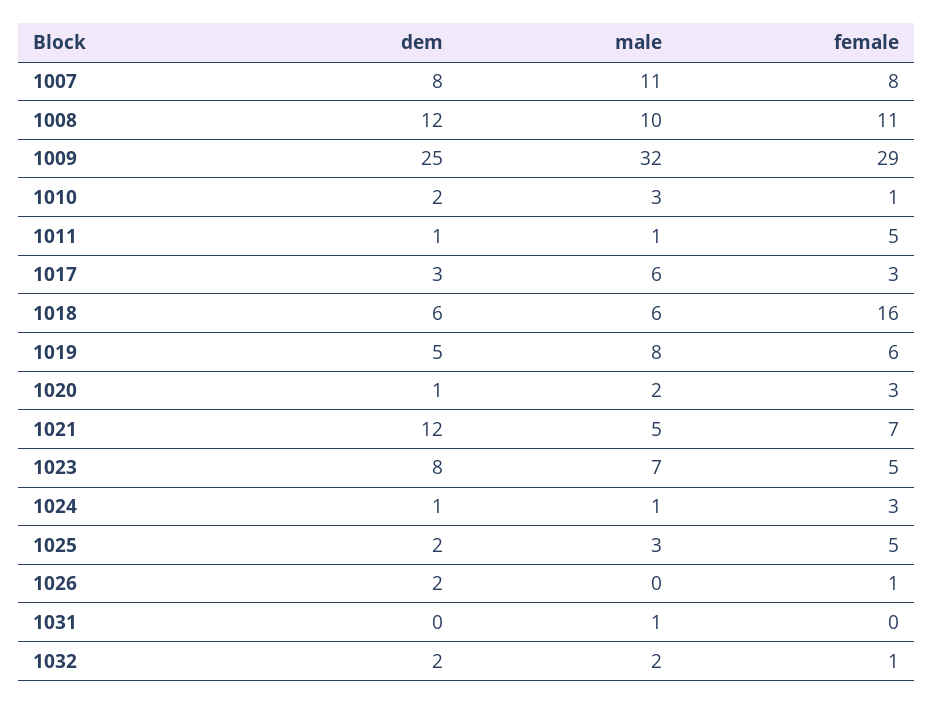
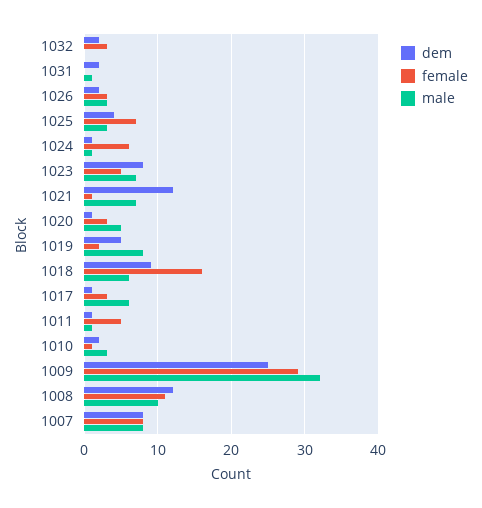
  {
    "dem": {
      "1007": 8,
      "1008": 12,
      "1009": 25,
      "1010": 2,
      "1011": 1,
-     "1017": 3,
+     "1017": 1,
-     "1018": 6,
+     "1018": 9,
      "1019": 5,
      "1020": 1,
      "1021": 12,
      "1023": 8,
      "1024": 1,
-     "1025": 2,
+     "1025": 4,
      "1026": 2,
-     "1031": 0,
+     "1031": 2,
      "1032": 2
    },
    "male": {
-     "1007": 11,
+     "1007": 8,
      "1008": 10,
      "1009": 32,
      "1010": 3,
      "1011": 1,
      "1017": 6,
      "1018": 6,
      "1019": 8,
-     "1020": 2,
+     "1020": 5,
-     "1021": 5,
+     "1021": 7,
      "1023": 7,
      "1024": 1,
      "1025": 3,
-     "1026": 0,
+     "1026": 3,
      "1031": 1,
-     "1032": 2
+     "1032": 0
    },
    "female": {
      "1007": 8,
      "1008": 11,
      "1009": 29,
      "1010": 1,
      "1011": 5,
      "1017": 3,
      "1018": 16,
-     "1019": 6,
+     "1019": 2,
      "1020": 3,
-     "1021": 7,
+     "1021": 1,
      "1023": 5,
-     "1024": 3,
+     "1024": 6,
-     "1025": 5,
+     "1025": 7,
-     "1026": 1,
+     "1026": 3,
      "1031": 0,
-     "1032": 1
+     "1032": 3
    }
  }

